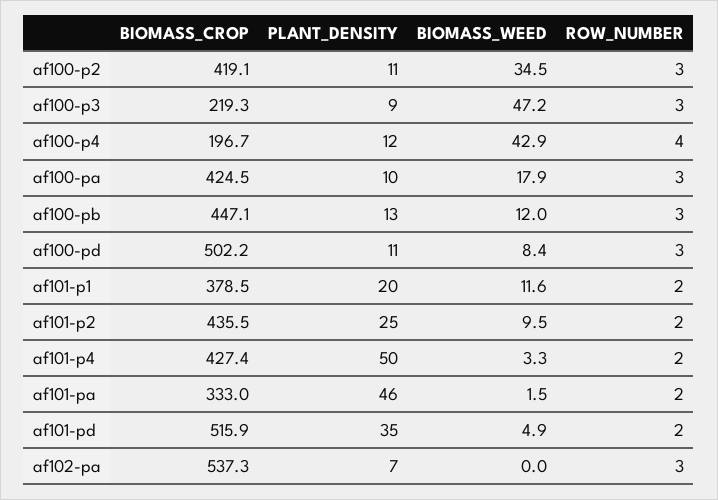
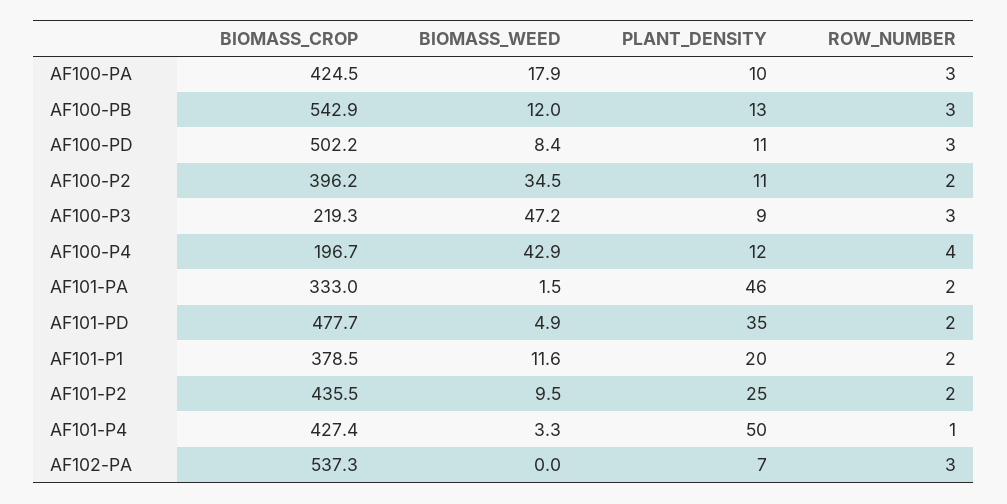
  {
    "BIOMASS_CROP": {
-     "af100-p2": 419.1,
+     "af100-p2": 396.2,
      "af100-p3": 219.3,
      "af100-p4": 196.7,
      "af100-pa": 424.5,
-     "af100-pb": 447.1,
+     "af100-pb": 542.9,
      "af100-pd": 502.2,
      "af101-p1": 378.5,
      "af101-p2": 435.5,
      "af101-p4": 427.4,
      "af101-pa": 333,
-     "af101-pd": 515.9,
+     "af101-pd": 477.7,
      "af102-pa": 537.3
    },
    "PLANT_DENSITY": {
      "af100-p2": 11,
      "af100-p3": 9,
      "af100-p4": 12,
      "af100-pa": 10,
      "af100-pb": 13,
      "af100-pd": 11,
      "af101-p1": 20,
      "af101-p2": 25,
      "af101-p4": 50,
      "af101-pa": 46,
      "af101-pd": 35,
      "af102-pa": 7
    },
    "BIOMASS_WEED": {
      "af100-p2": 34.5,
      "af100-p3": 47.2,
      "af100-p4": 42.9,
      "af100-pa": 17.9,
      "af100-pb": 12,
      "af100-pd": 8.4,
      "af101-p1": 11.6,
      "af101-p2": 9.5,
      "af101-p4": 3.3,
      "af101-pa": 1.5,
      "af101-pd": 4.9,
      "af102-pa": 0
    },
    "ROW_NUMBER": {
-     "af100-p2": 3,
+     "af100-p2": 2,
      "af100-p3": 3,
      "af100-p4": 4,
      "af100-pa": 3,
      "af100-pb": 3,
      "af100-pd": 3,
      "af101-p1": 2,
      "af101-p2": 2,
-     "af101-p4": 2,
+     "af101-p4": 1,
      "af101-pa": 2,
      "af101-pd": 2,
      "af102-pa": 3
    }
  }

